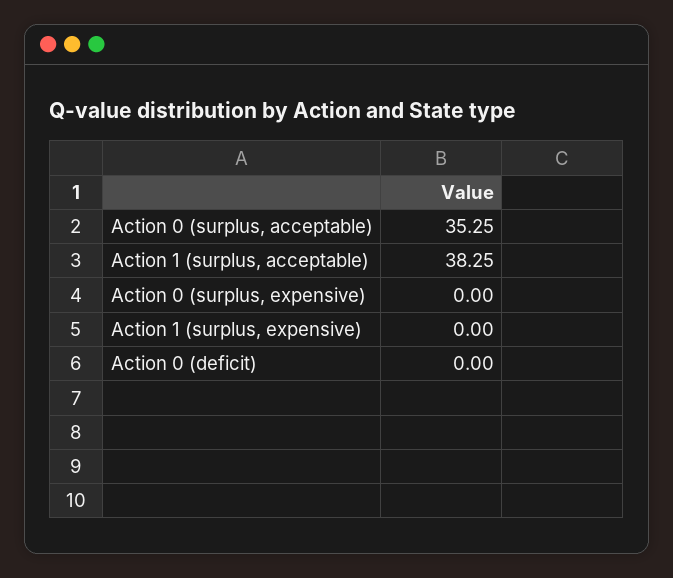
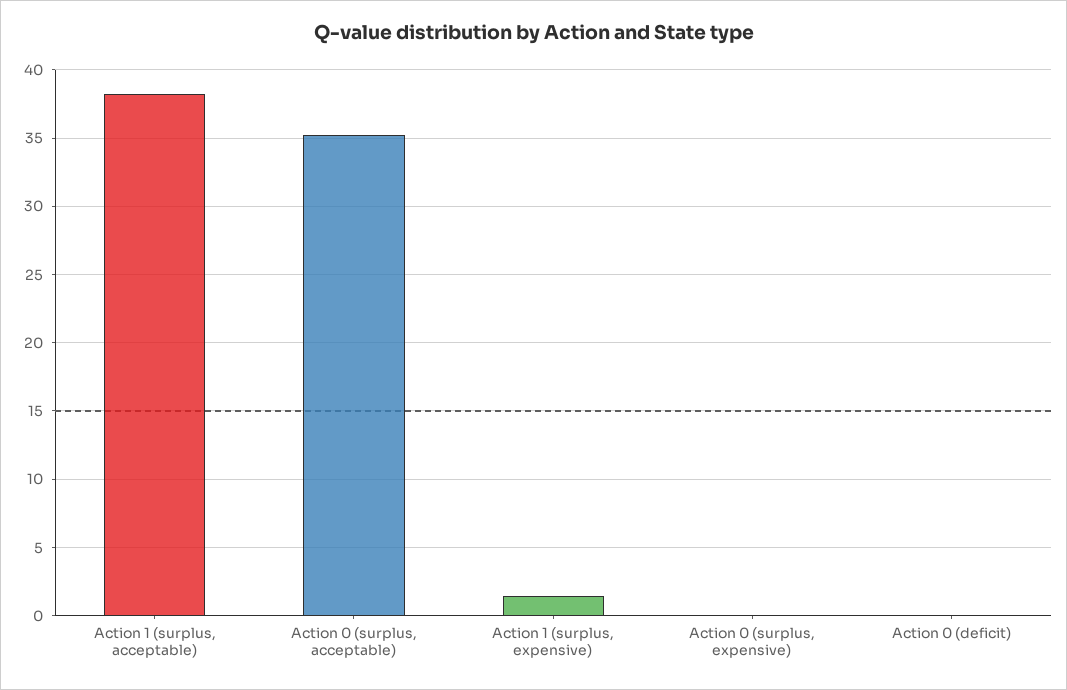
  {
    "Action 0 (surplus, acceptable)": 35.25,
    "Action 1 (surplus, acceptable)": 38.25,
    "Action 0 (surplus, expensive)": 0,
-   "Action 1 (surplus, expensive)": 0,
+   "Action 1 (surplus, expensive)": 1.5,
    "Action 0 (deficit)": 0
  }

